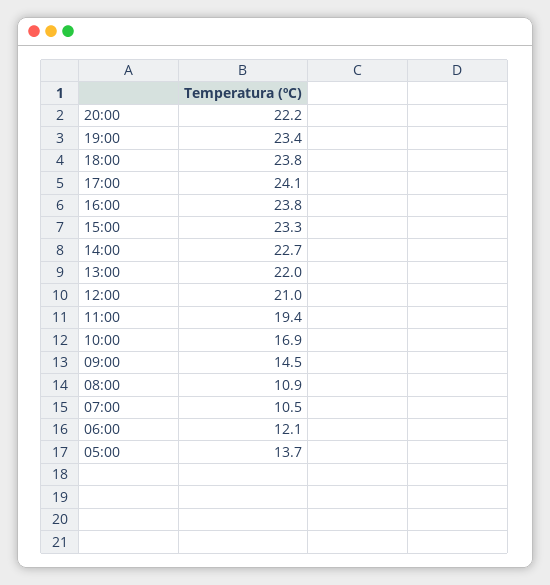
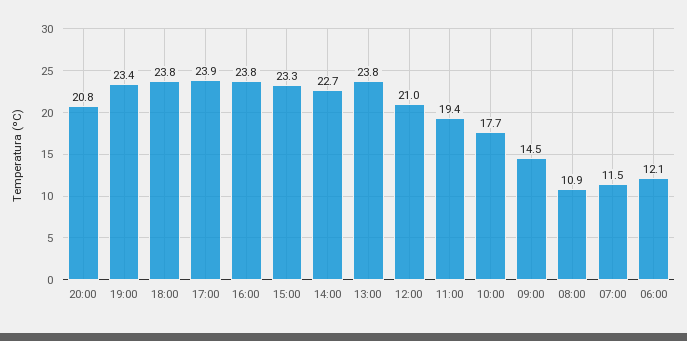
  {
-   "20:00": 22.2,
+   "20:00": 20.8,
    "19:00": 23.4,
    "18:00": 23.8,
-   "17:00": 24.1,
+   "17:00": 23.9,
    "16:00": 23.8,
    "15:00": 23.3,
    "14:00": 22.7,
-   "13:00": 22,
+   "13:00": 23.8,
    "12:00": 21,
    "11:00": 19.4,
-   "10:00": 16.9,
+   "10:00": 17.7,
    "09:00": 14.5,
    "08:00": 10.9,
-   "07:00": 10.5,
+   "07:00": 11.5,
-   "06:00": 12.1,
+   "06:00": 12.1
-   "05:00": 13.7
  }

